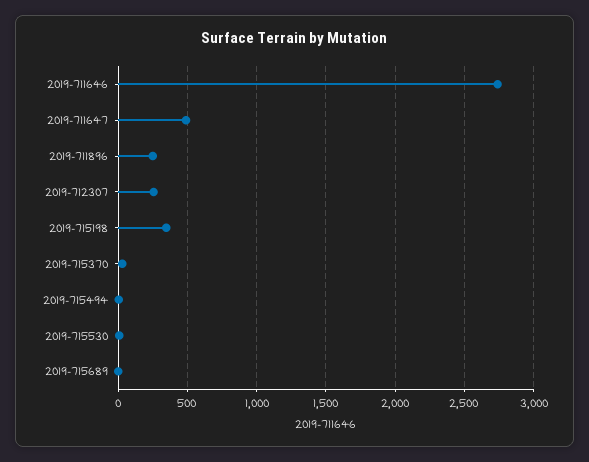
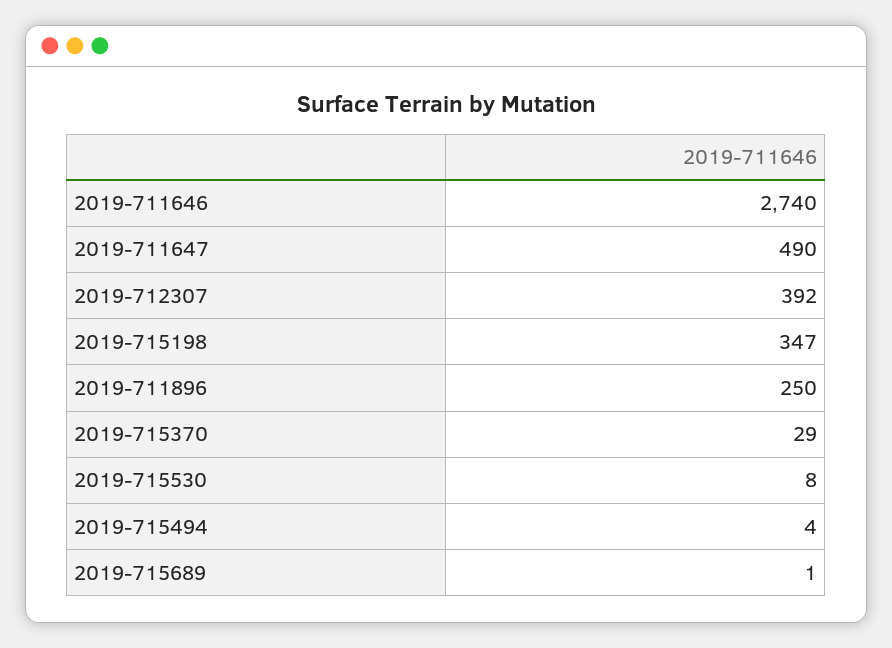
  {
    "2019-711646": 2740,
    "2019-711647": 490,
    "2019-711896": 250,
-   "2019-712307": 250,
+   "2019-712307": 392,
    "2019-715198": 347,
    "2019-715370": 29,
    "2019-715494": 4,
    "2019-715530": 8,
    "2019-715689": 1
  }

